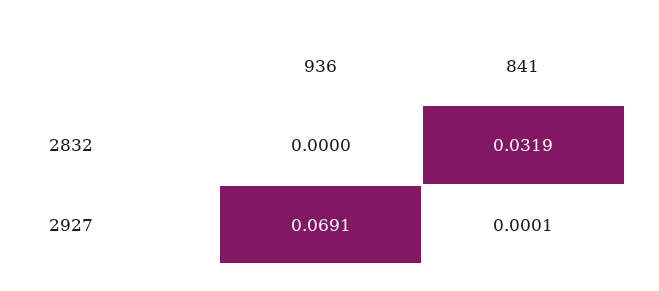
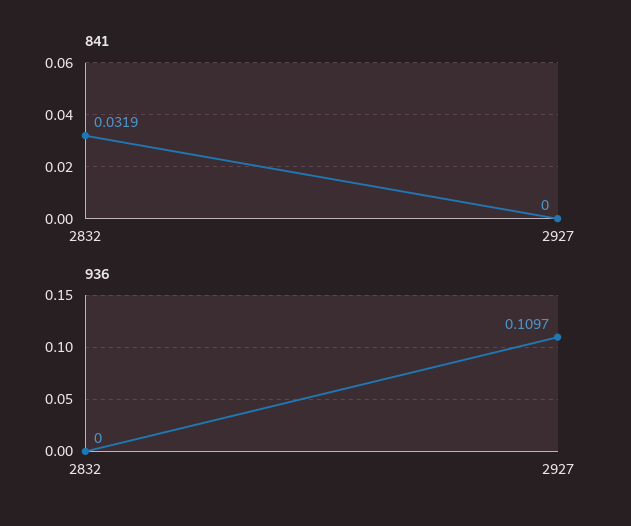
  {
    "936": {
      "2832": 0,
-     "2927": 0.0691
+     "2927": 0.1097
    },
    "841": {
      "2832": 0.0319,
-     "2927": 0.0001
+     "2927": 0
    }
  }

